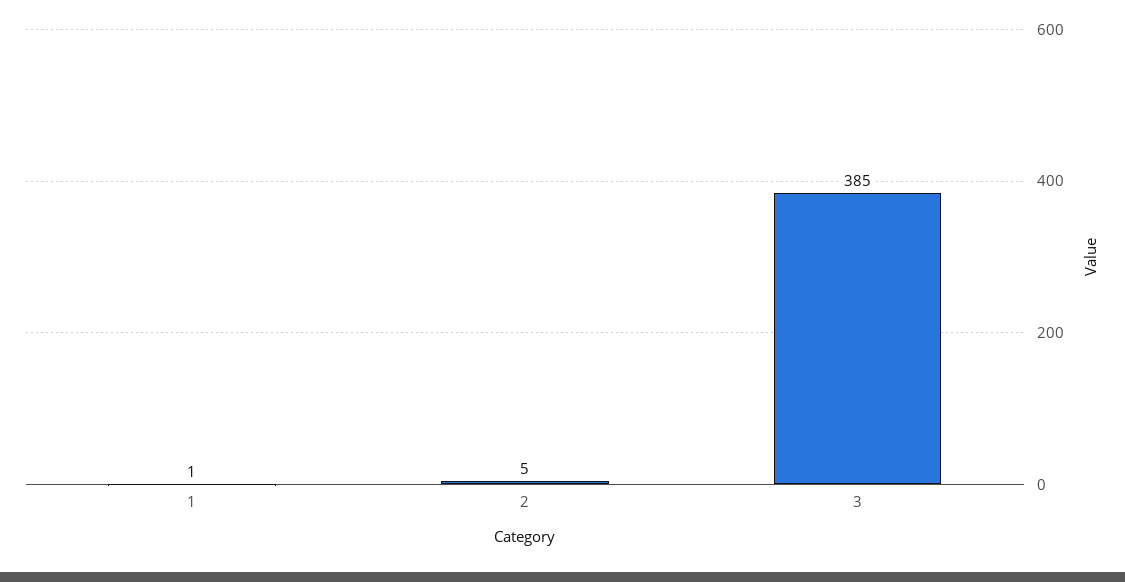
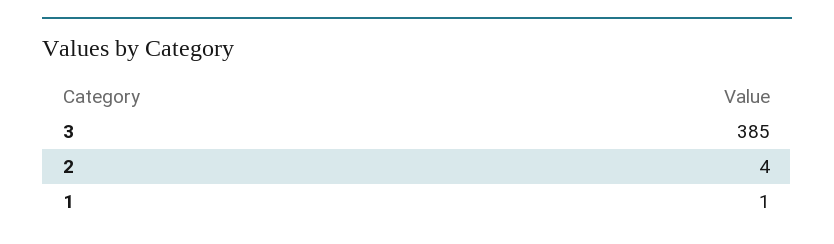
  {
    "1": 1,
-   "2": 5,
+   "2": 4,
    "3": 385
  }

